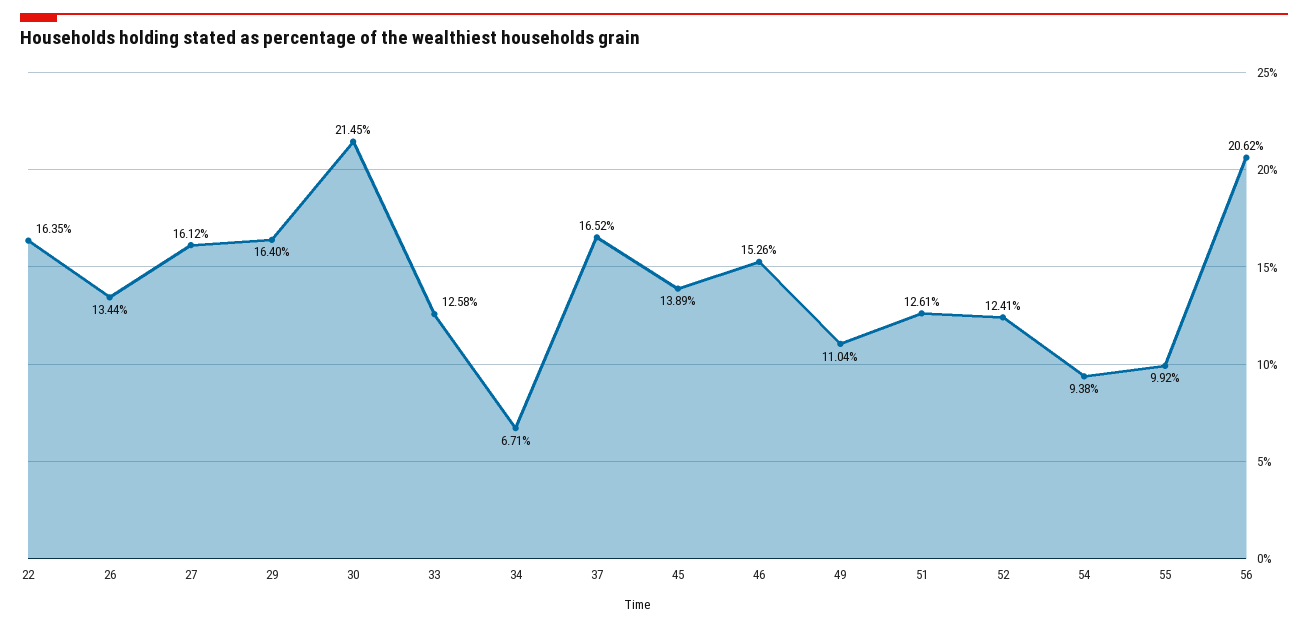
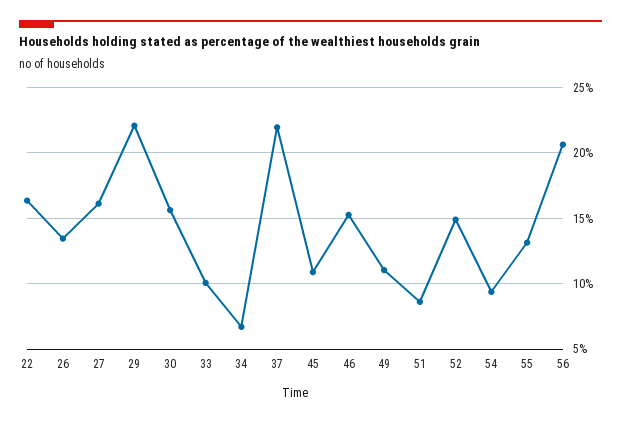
  {
    "22": 16.35,
    "26": 13.44,
    "27": 16.12,
-   "29": 16.4,
+   "29": 22,
-   "30": 21.45,
+   "30": 15.5,
-   "33": 12.58,
+   "33": 10,
    "34": 6.71,
-   "37": 16.52,
+   "37": 22,
-   "45": 13.89,
+   "45": 11,
    "46": 15.26,
    "49": 11.04,
-   "51": 12.61,
+   "51": 8.5,
-   "52": 12.41,
+   "52": 15,
    "54": 9.38,
-   "55": 9.92,
+   "55": 13,
    "56": 20.62
  }

